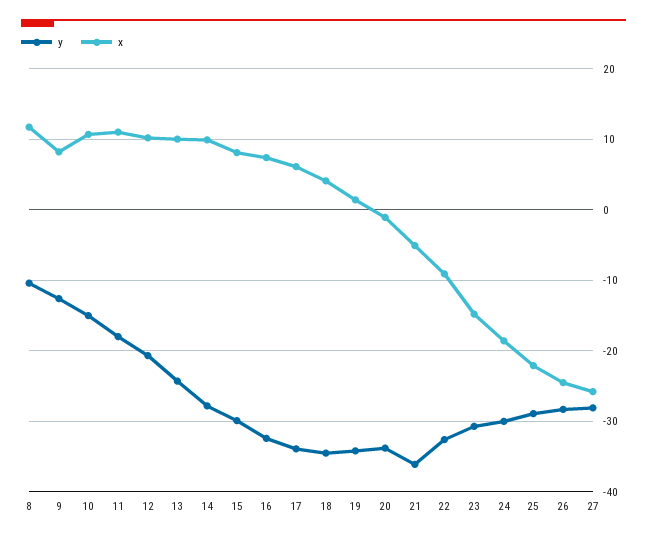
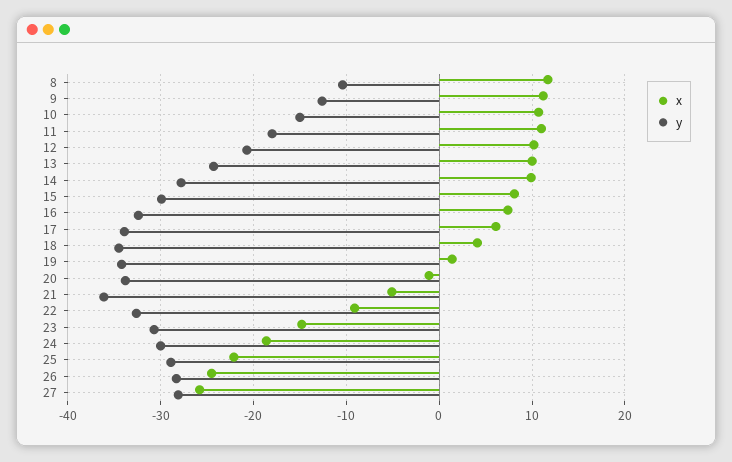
  {
    "y": {
      "8": -10,
      "9": -13,
      "10": -15,
      "11": -18,
      "12": -21,
      "13": -24,
      "14": -28,
      "15": -30,
      "16": -32,
      "17": -34,
      "18": -35,
      "19": -34,
      "20": -34,
      "21": -36,
      "22": -33,
      "23": -31,
      "24": -30,
      "25": -29,
      "26": -28,
      "27": -28
    },
    "x": {
      "8": 12,
-     "9": 8,
+     "9": 11,
      "10": 11,
      "11": 11,
      "12": 10,
      "13": 10,
      "14": 10,
      "15": 8,
      "16": 7,
      "17": 6,
      "18": 4,
      "19": 1,
      "20": -1,
      "21": -5,
      "22": -9,
      "23": -15,
      "24": -19,
      "25": -22,
      "26": -25,
      "27": -26
    }
  }

